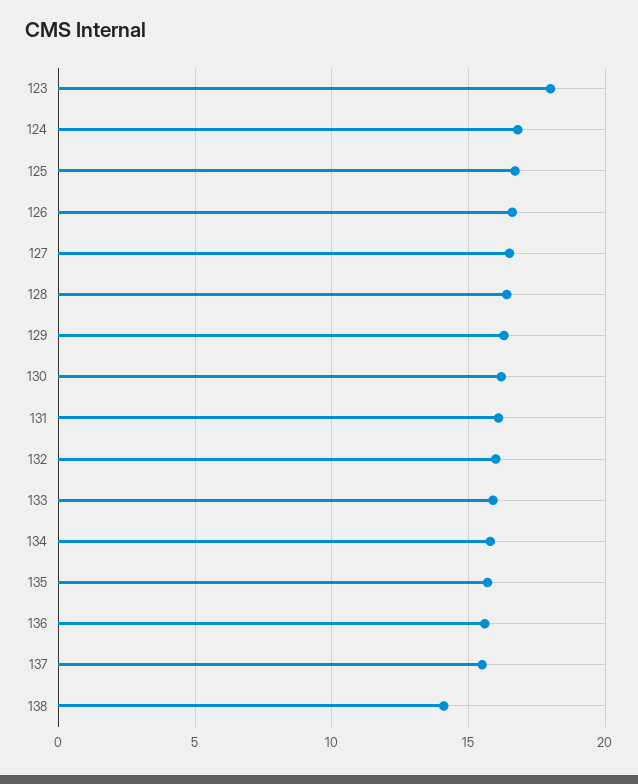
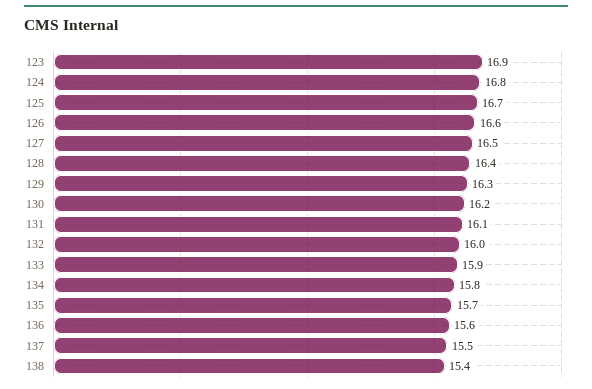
  {
-   "123": 18,
+   "123": 16.9,
    "124": 16.8,
    "125": 16.7,
    "126": 16.6,
    "127": 16.5,
    "128": 16.4,
    "129": 16.3,
    "130": 16.2,
    "131": 16.1,
    "132": 16,
    "133": 15.9,
    "134": 15.8,
    "135": 15.7,
    "136": 15.6,
    "137": 15.5,
-   "138": 14
+   "138": 15.4
  }

